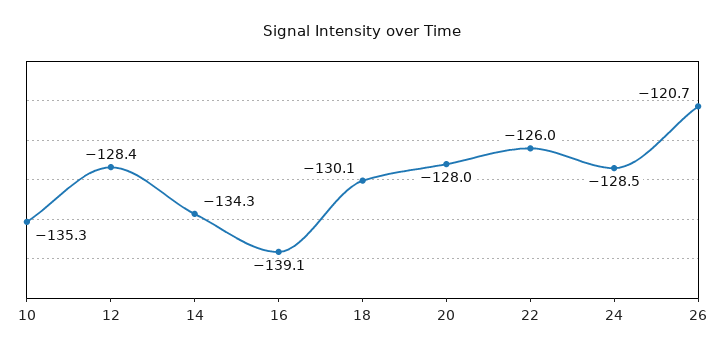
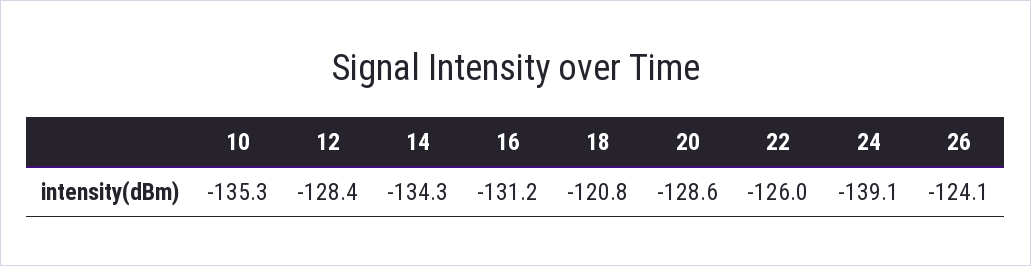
  {
    "10": -135.3,
    "12": -128.4,
    "14": -134.3,
-   "16": -139.1,
+   "16": -131.2,
-   "18": -130.1,
+   "18": -120.8,
-   "20": -128,
+   "20": -128.6,
    "22": -126,
-   "24": -128.5,
+   "24": -139.1,
-   "26": -120.7
+   "26": -124.1
  }

